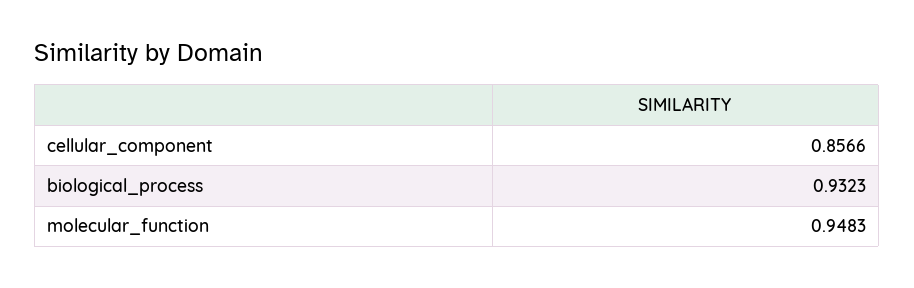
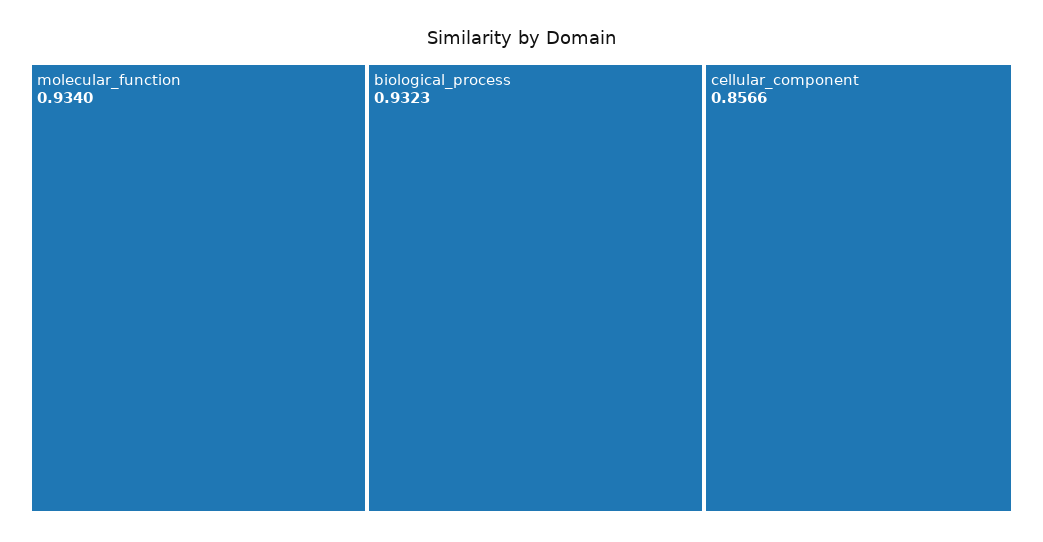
  {
    "cellular_component": 0.8566,
    "biological_process": 0.9323,
-   "molecular_function": 0.9483
+   "molecular_function": 0.934
  }

